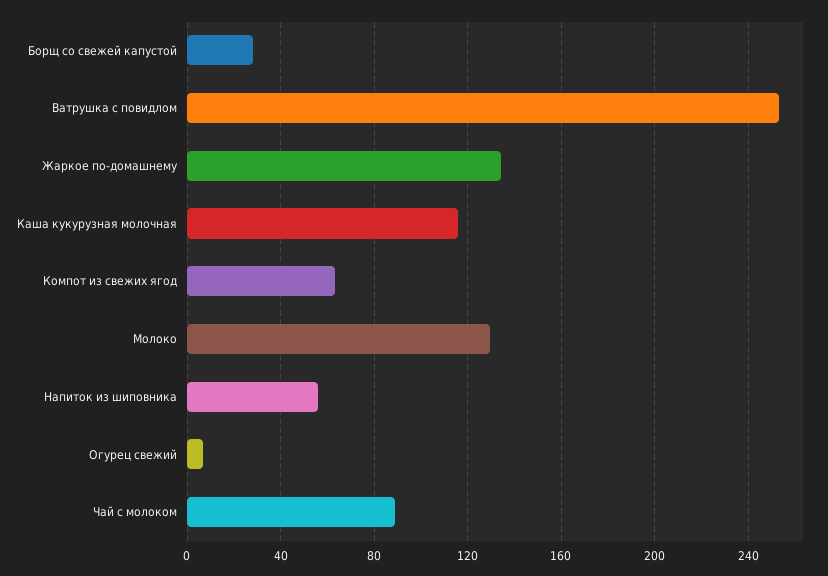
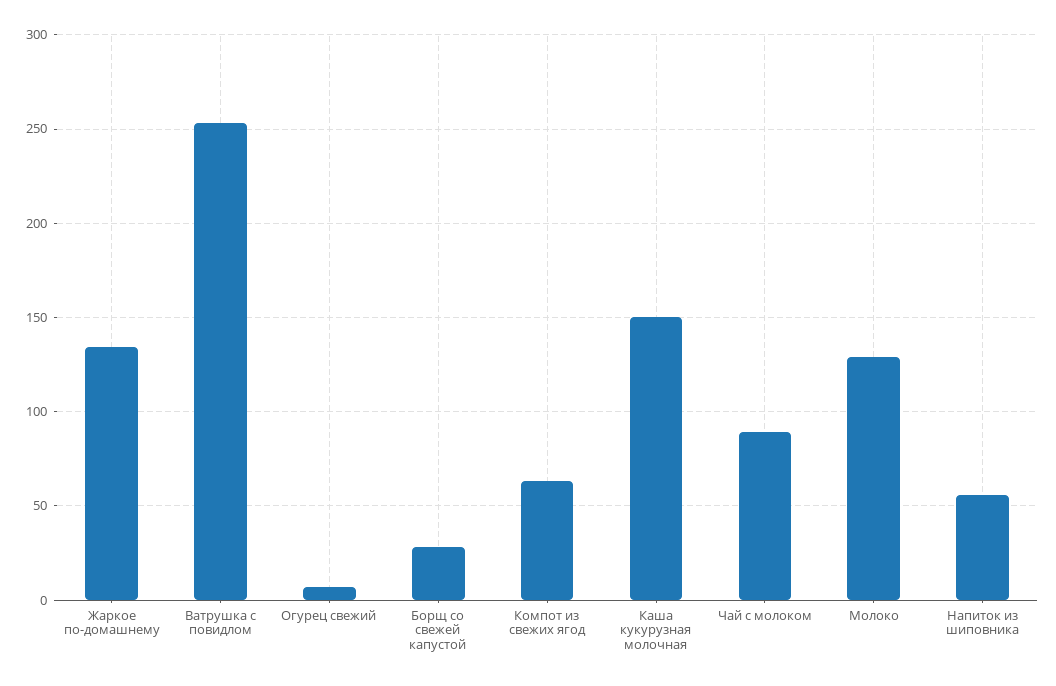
  {
    "Борщ со свежей капустой": 30,
    "Ватрушка с повидлом": 255,
    "Жаркое по-домашнему": 135,
-   "Каша кукурузная молочная": 115,
+   "Каша кукурузная молочная": 150,
    "Компот из свежих ягод": 65,
    "Молоко": 130,
    "Напиток из шиповника": 55,
    "Огурец свежий": 5,
    "Чай с молоком": 90
  }

